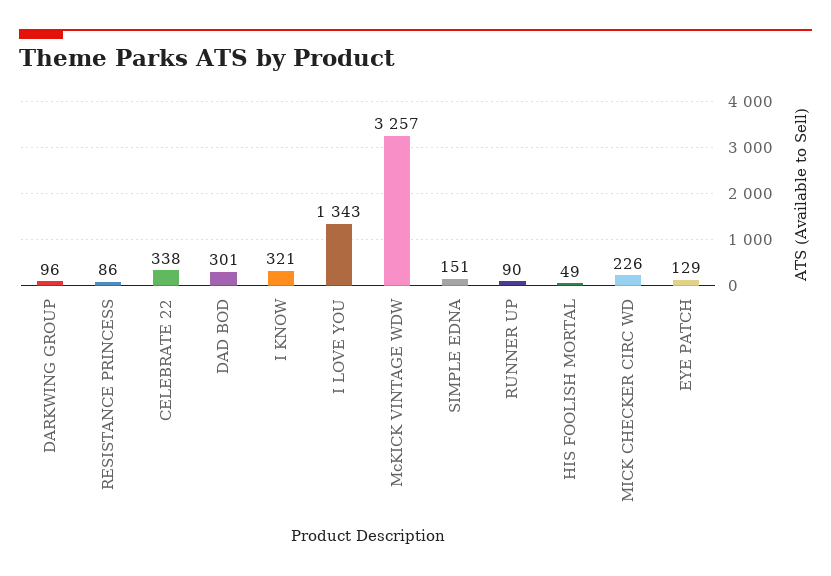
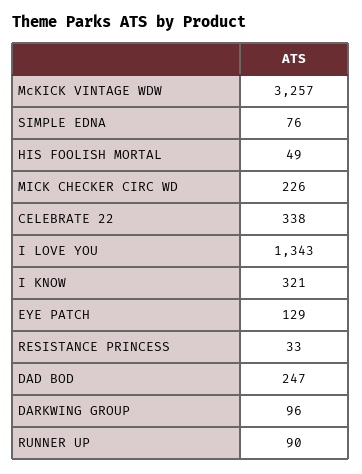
  {
    "DARKWING GROUP": 96,
-   "RESISTANCE PRINCESS": 86,
+   "RESISTANCE PRINCESS": 33,
    "CELEBRATE 22": 338,
-   "DAD BOD": 301,
+   "DAD BOD": 247,
    "I KNOW": 321,
    "I LOVE YOU": 1343,
    "McKICK VINTAGE WDW": 3257,
-   "SIMPLE EDNA": 151,
+   "SIMPLE EDNA": 76,
    "RUNNER UP": 90,
    "HIS FOOLISH MORTAL": 49,
    "MICK CHECKER CIRC WD": 226,
    "EYE PATCH": 129
  }

